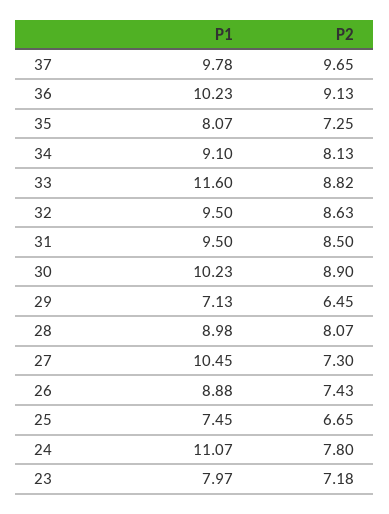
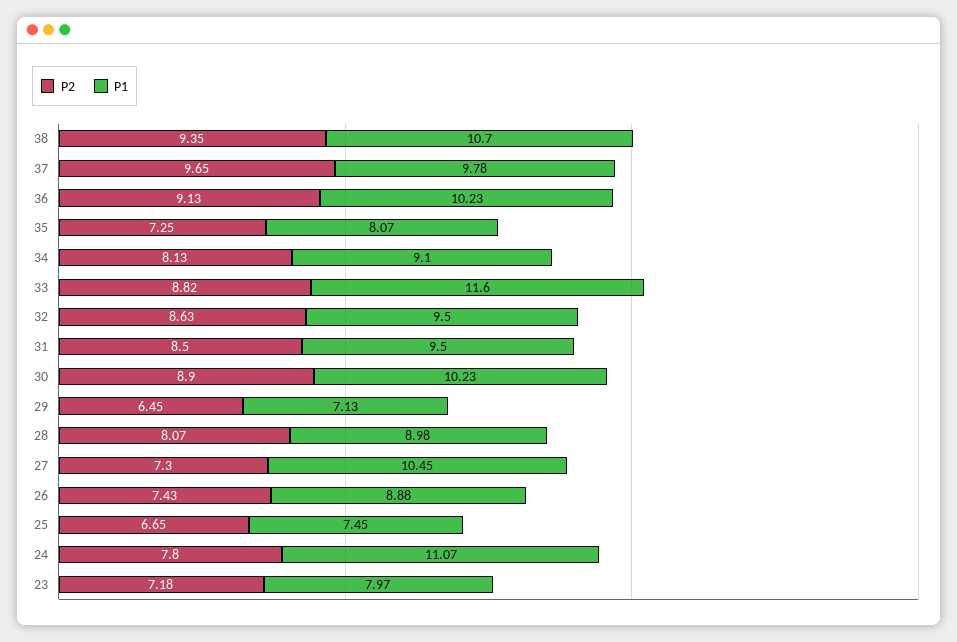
  {
    "P1": {
      "37": 9.78,
      "36": 10.23,
      "35": 8.07,
      "34": 9.1,
      "33": 11.6,
      "32": 9.5,
      "31": 9.5,
      "30": 10.23,
      "29": 7.13,
      "28": 8.98,
      "27": 10.45,
      "26": 8.88,
      "25": 7.45,
      "24": 11.07,
-     "23": 7.97
+     "23": 7.97,
+     "38": 10.7
    },
    "P2": {
      "37": 9.65,
      "36": 9.13,
      "35": 7.25,
      "34": 8.13,
      "33": 8.82,
      "32": 8.63,
      "31": 8.5,
      "30": 8.9,
      "29": 6.45,
      "28": 8.07,
      "27": 7.3,
      "26": 7.43,
      "25": 6.65,
      "24": 7.8,
-     "23": 7.18
+     "23": 7.18,
+     "38": 9.35
    }
  }

